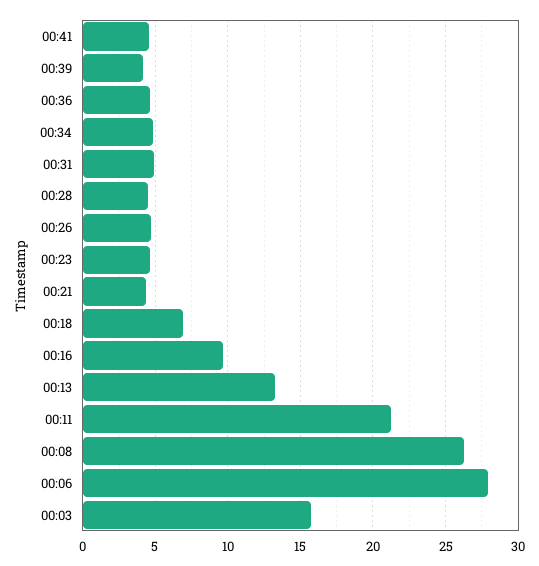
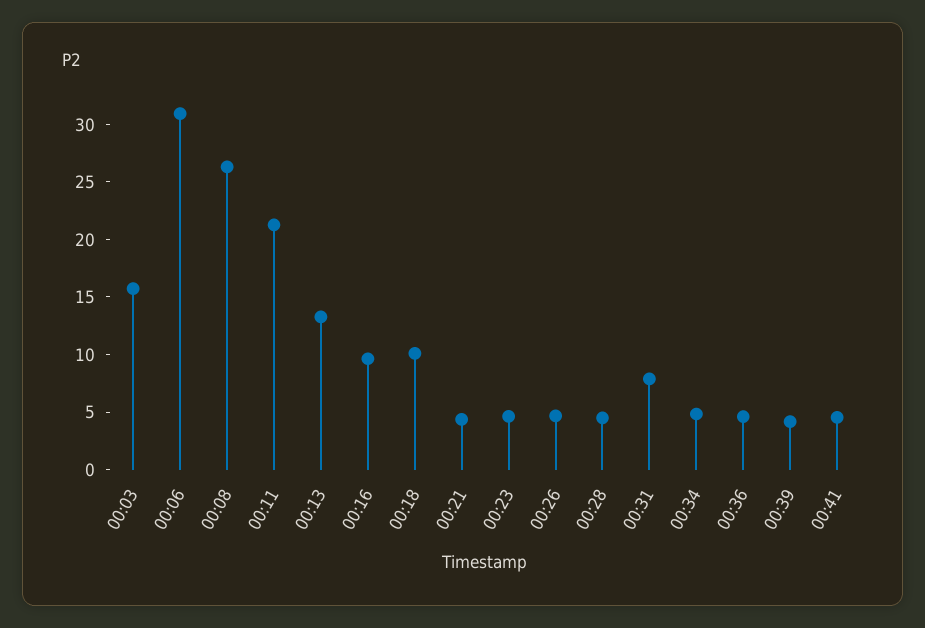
  {
    "00:41": 4.5,
    "00:39": 4,
    "00:36": 4.5,
    "00:34": 5,
-   "00:31": 5,
+   "00:31": 8,
    "00:28": 4.5,
    "00:26": 4.5,
    "00:23": 4.5,
    "00:21": 4.5,
-   "00:18": 7,
+   "00:18": 10,
    "00:16": 9.5,
    "00:13": 13.5,
    "00:11": 21.5,
    "00:08": 26.5,
-   "00:06": 28,
+   "00:06": 31,
    "00:03": 15.5
  }

